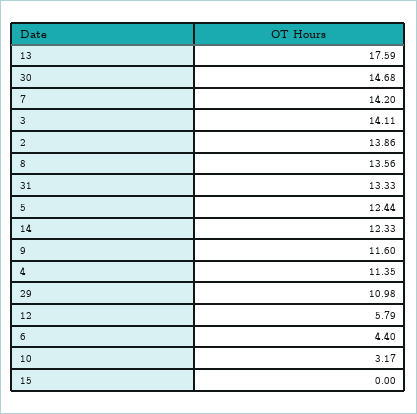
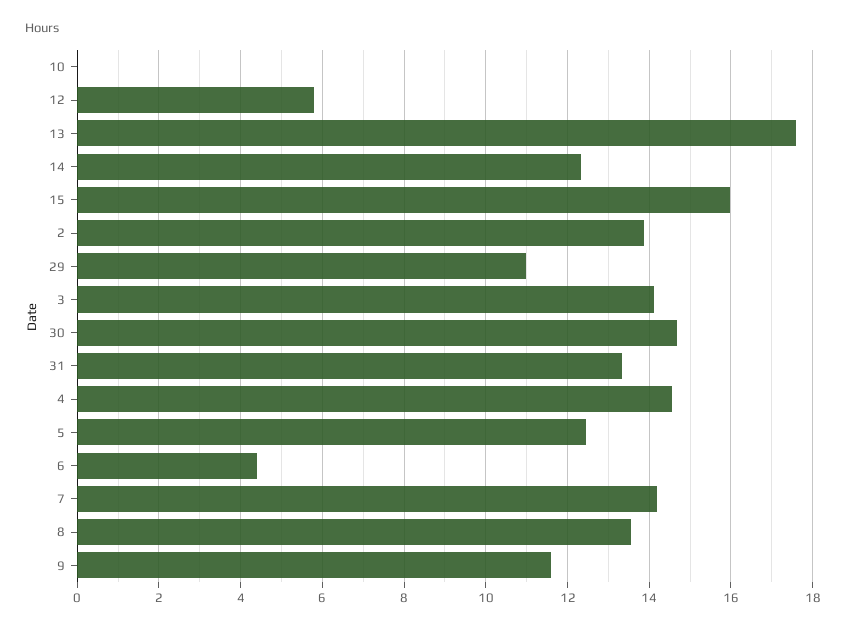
  {
    "13": 17.59,
    "30": 14.68,
    "7": 14.2,
    "3": 14.11,
    "2": 13.86,
    "8": 13.56,
    "31": 13.33,
    "5": 12.44,
    "14": 12.33,
    "9": 11.6,
-   "4": 11.35,
+   "4": 14.6,
    "29": 10.98,
    "12": 5.79,
    "6": 4.4,
-   "10": 3.17,
+   "10": 0,
-   "15": 0
+   "15": 16
  }

